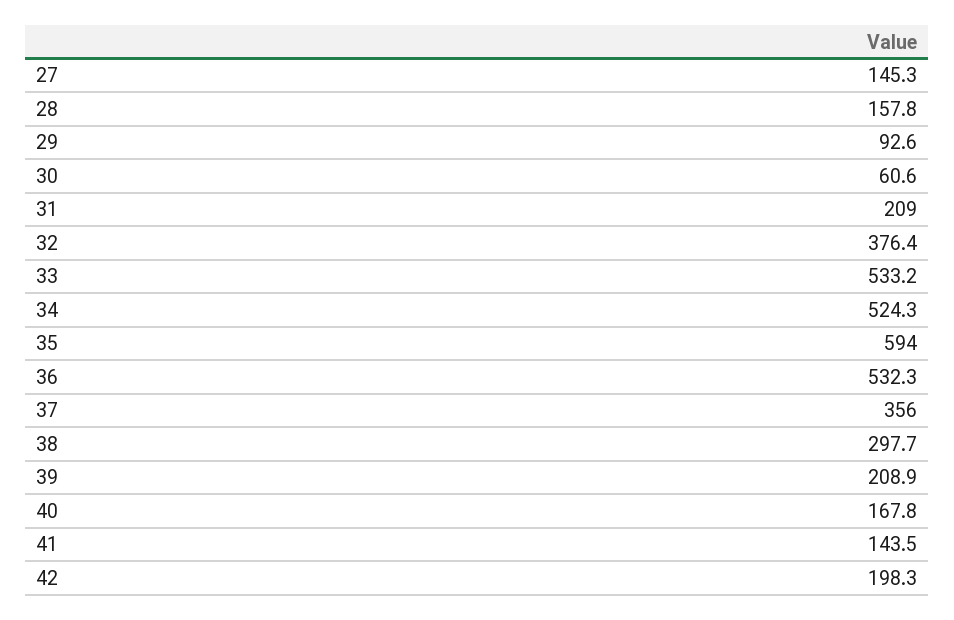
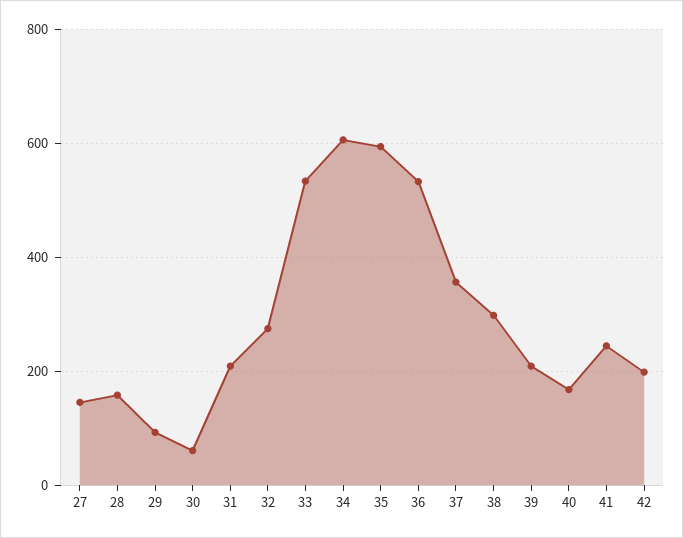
  {
    "27": 145.3,
    "28": 157.8,
    "29": 92.6,
    "30": 60.6,
    "31": 209,
-   "32": 376.4,
+   "32": 280,
    "33": 533.2,
-   "34": 524.3,
+   "34": 600,
    "35": 594,
    "36": 532.3,
    "37": 356,
    "38": 297.7,
    "39": 208.9,
    "40": 167.8,
-   "41": 143.5,
+   "41": 240,
    "42": 198.3
  }

